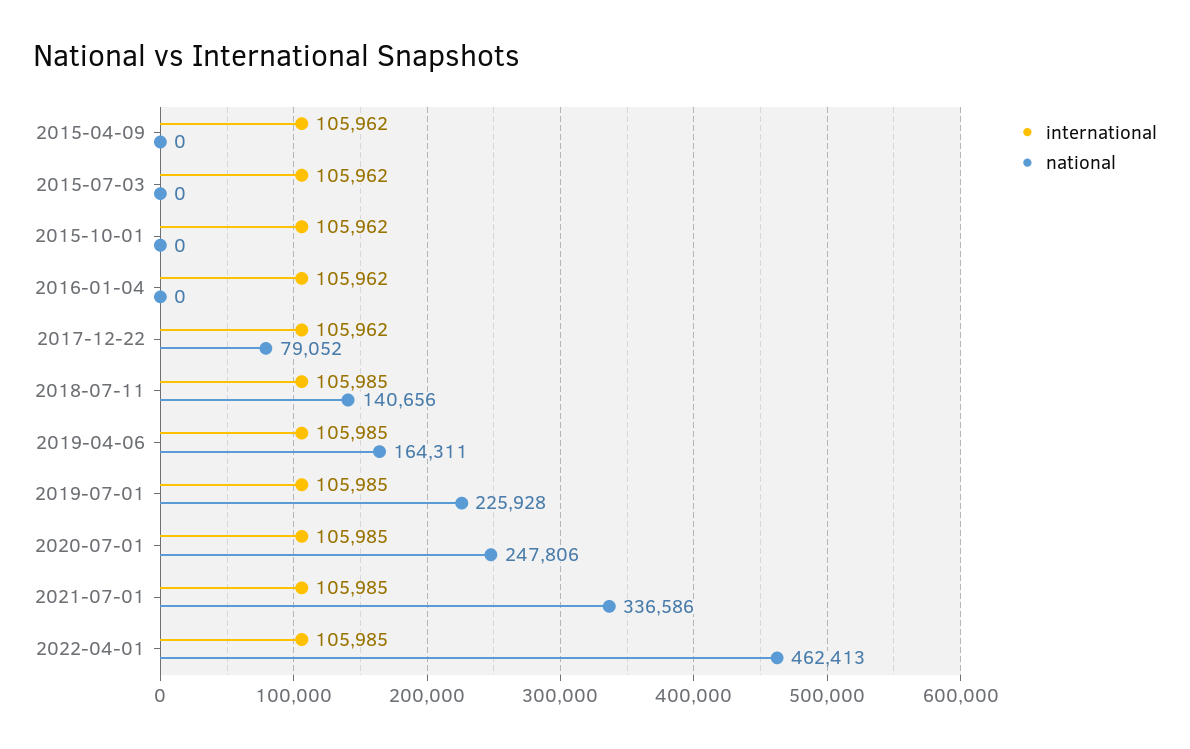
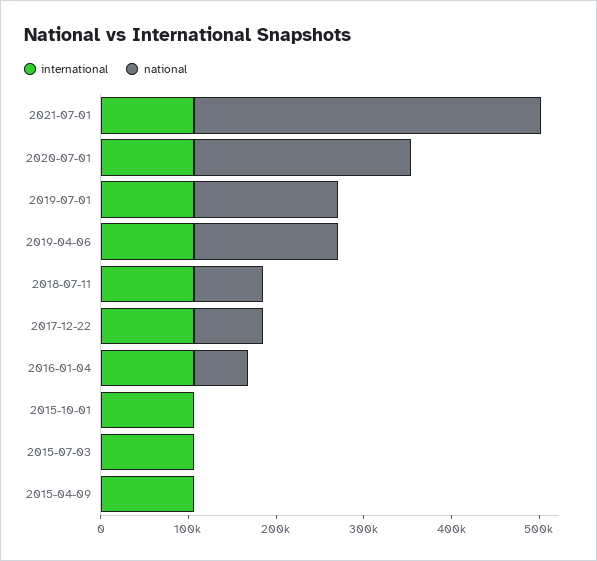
  {
    "international": {
      "2015-04-09": 105962,
      "2015-07-03": 105962,
      "2015-10-01": 105962,
      "2016-01-04": 105962,
      "2017-12-22": 105962,
      "2018-07-11": 105985,
      "2019-04-06": 105985,
      "2019-07-01": 105985,
      "2020-07-01": 105985,
-     "2021-07-01": 105985,
+     "2021-07-01": 105985
-     "2022-04-01": 105985
    },
    "national": {
      "2015-04-09": 0,
      "2015-07-03": 0,
      "2015-10-01": 0,
-     "2016-01-04": 0,
+     "2016-01-04": 60000,
      "2017-12-22": 79052,
-     "2018-07-11": 140656,
+     "2018-07-11": 80000,
      "2019-04-06": 164311,
-     "2019-07-01": 225928,
+     "2019-07-01": 160000,
      "2020-07-01": 247806,
-     "2021-07-01": 336586,
+     "2021-07-01": 400000
-     "2022-04-01": 462413
    }
  }

